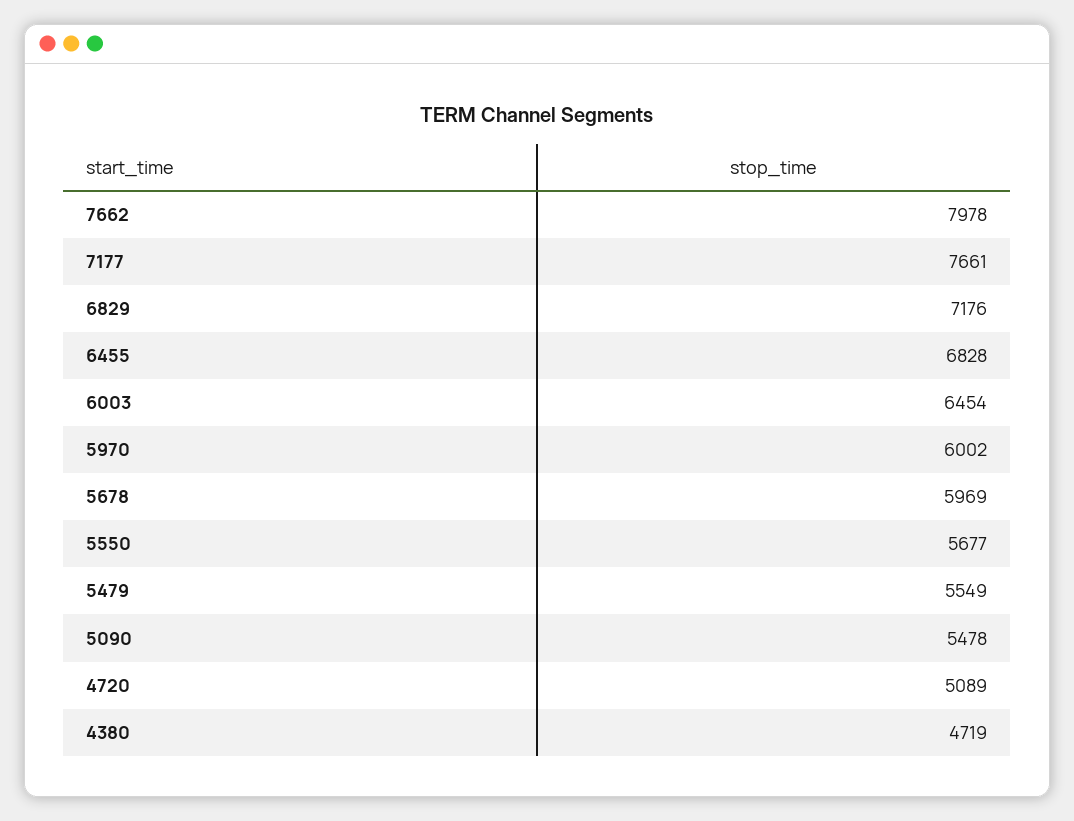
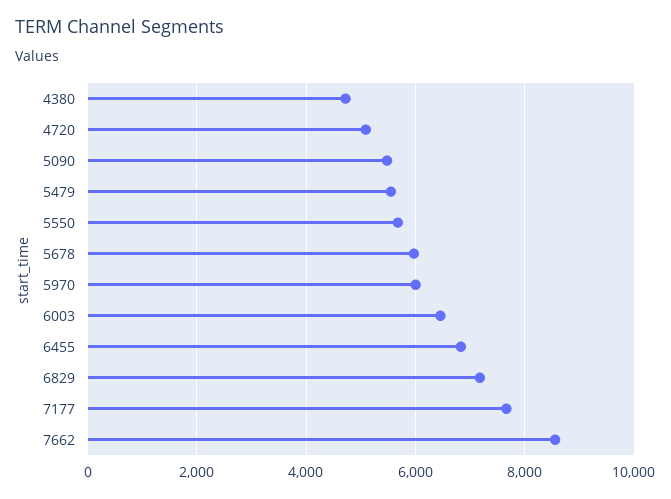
  {
-   "7662": 7978,
+   "7662": 8600,
    "7177": 7661,
    "6829": 7176,
    "6455": 6828,
    "6003": 6454,
    "5970": 6002,
    "5678": 5969,
    "5550": 5677,
    "5479": 5549,
    "5090": 5478,
    "4720": 5089,
    "4380": 4719
  }

